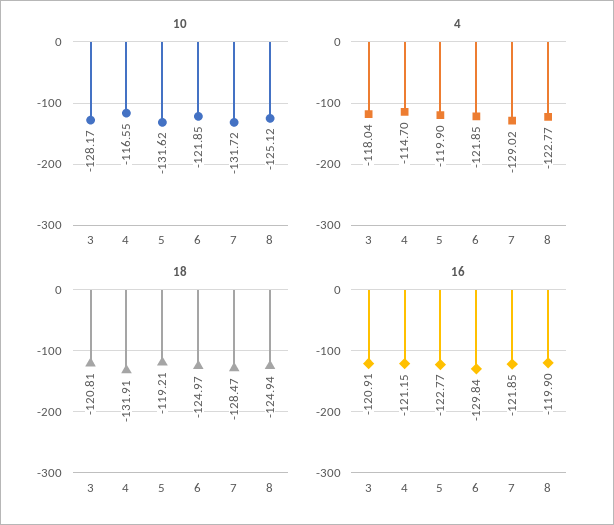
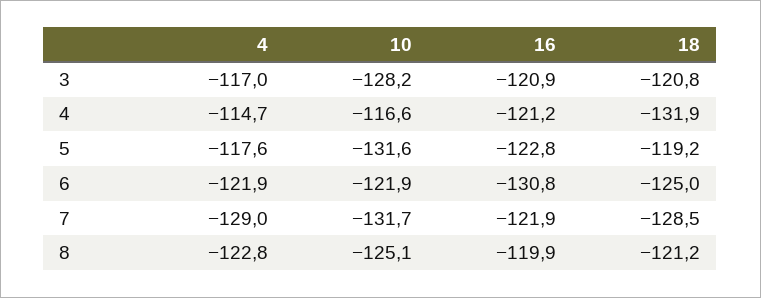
  {
    "10": {
      "3": -128.17,
      "4": -116.55,
      "5": -131.62,
      "6": -121.85,
      "7": -131.72,
      "8": -125.12
    },
    "4": {
-     "3": -118.04,
+     "3": -117,
      "4": -114.7,
-     "5": -119.9,
+     "5": -117.6,
      "6": -121.85,
      "7": -129.02,
      "8": -122.77
    },
    "18": {
      "3": -120.81,
      "4": -131.91,
      "5": -119.21,
      "6": -124.97,
      "7": -128.47,
-     "8": -124.94
+     "8": -121.2
    },
    "16": {
      "3": -120.91,
      "4": -121.15,
      "5": -122.77,
-     "6": -129.84,
+     "6": -130.8,
      "7": -121.85,
      "8": -119.9
    }
  }

